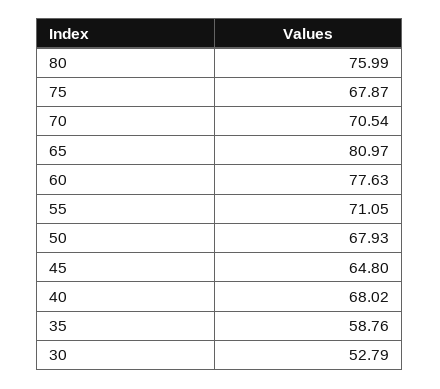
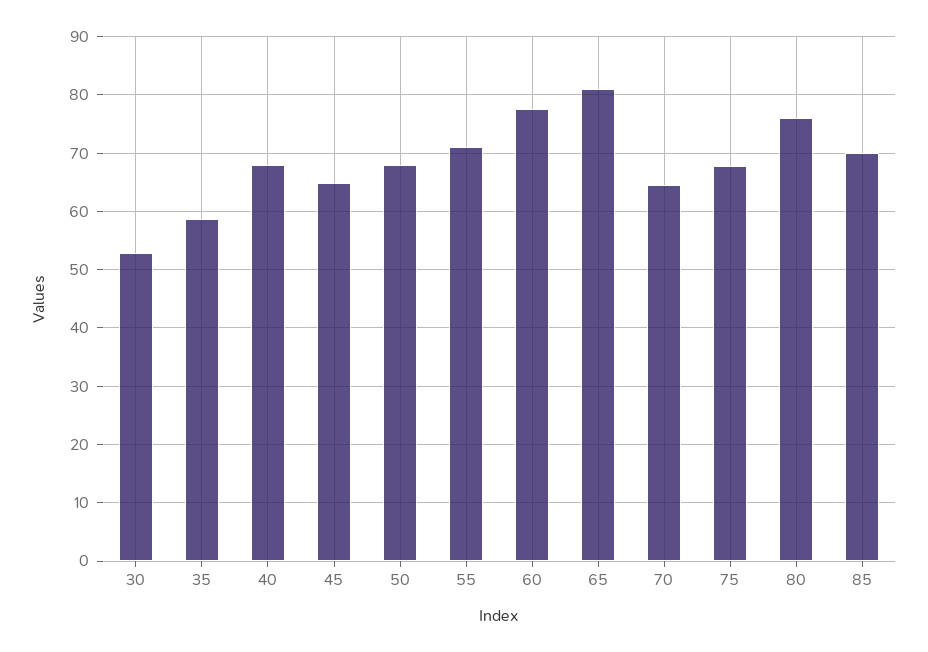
  {
    "80": 75.99,
    "75": 67.87,
-   "70": 70.54,
+   "70": 64,
    "65": 80.97,
    "60": 77.63,
    "55": 71.05,
    "50": 67.93,
    "45": 64.8,
    "40": 68.02,
    "35": 58.76,
-   "30": 52.79
+   "30": 52.79,
+   "85": 70
  }

